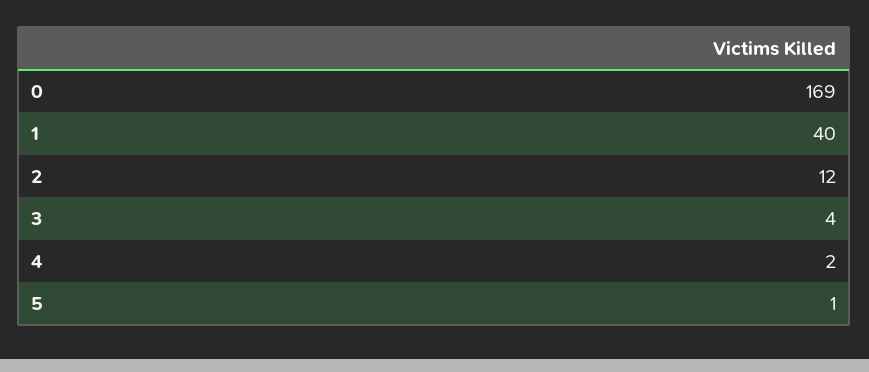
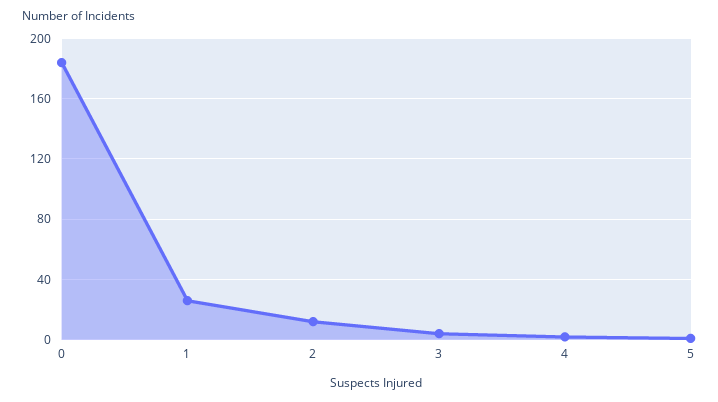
  {
-   "0": 169,
+   "0": 185,
-   "1": 40,
+   "1": 25,
    "2": 12,
    "3": 4,
    "4": 2,
    "5": 1
  }

